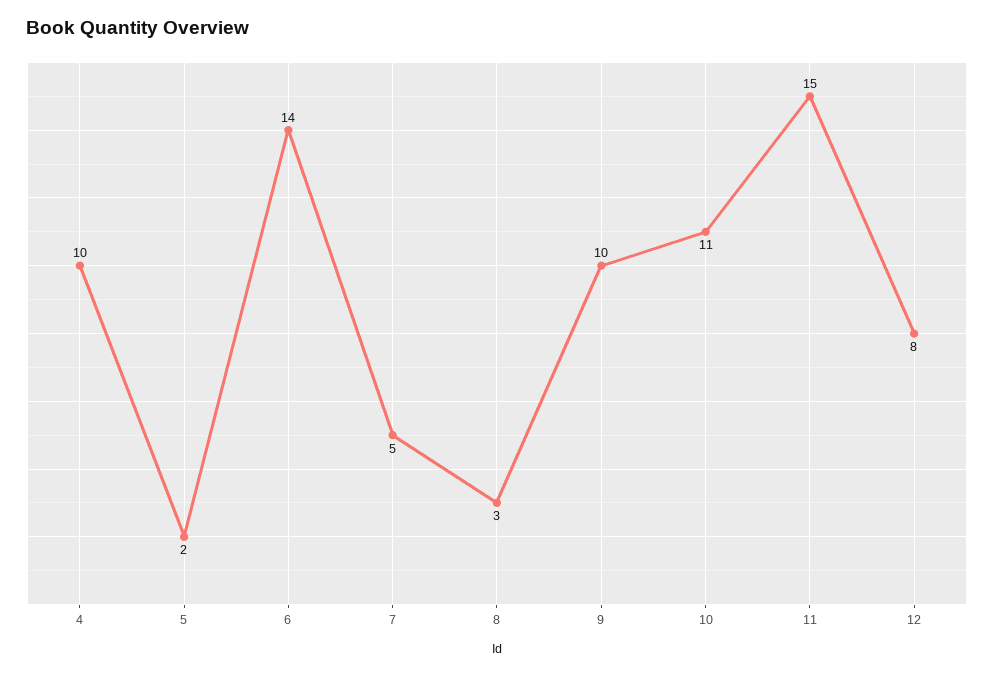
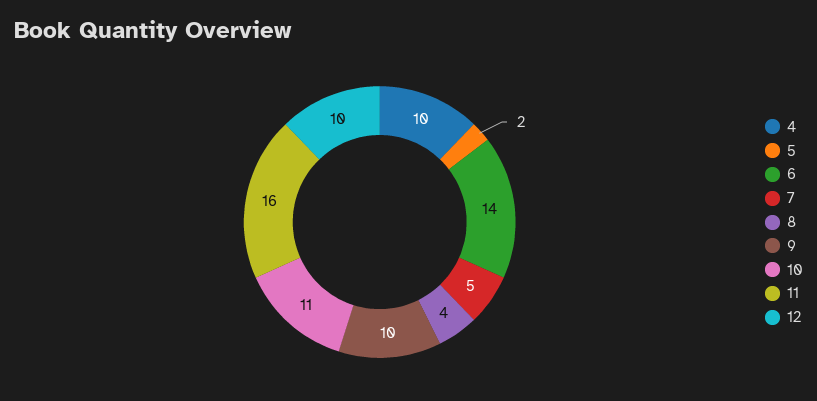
  {
    "4": 10,
    "5": 2,
    "6": 14,
    "7": 5,
-   "8": 3,
+   "8": 4,
    "9": 10,
    "10": 11,
-   "11": 15,
+   "11": 16,
-   "12": 8
+   "12": 10
  }

